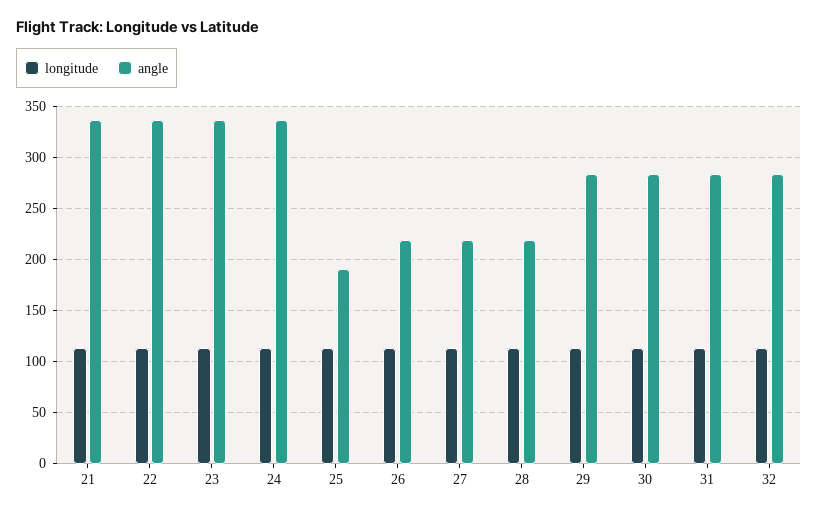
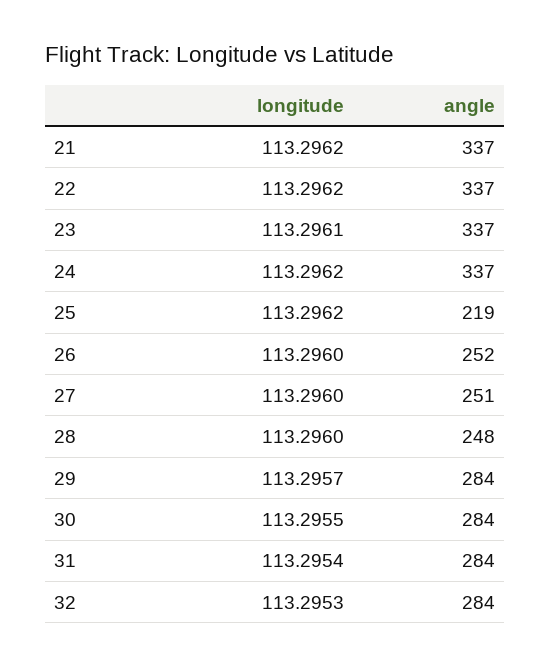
  {
    "longitude": {
      "21": 113.2962,
      "22": 113.2962,
      "23": 113.2961,
      "24": 113.2962,
      "25": 113.2962,
      "26": 113.296,
      "27": 113.296,
      "28": 113.296,
      "29": 113.2957,
      "30": 113.2955,
      "31": 113.2954,
      "32": 113.2953
    },
    "angle": {
      "21": 337,
      "22": 337,
      "23": 337,
      "24": 337,
-     "25": 190,
+     "25": 219,
-     "26": 220,
+     "26": 252,
-     "27": 220,
+     "27": 251,
-     "28": 220,
+     "28": 248,
      "29": 284,
      "30": 284,
      "31": 284,
      "32": 284
    }
  }

